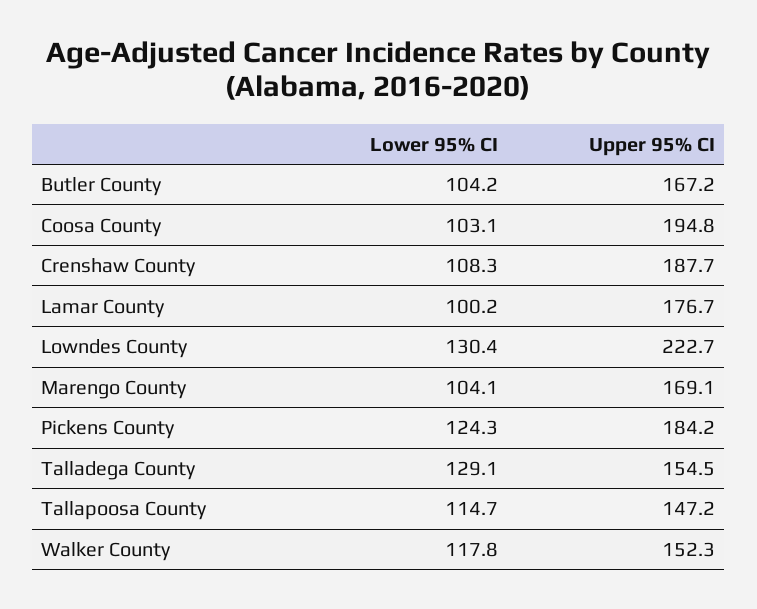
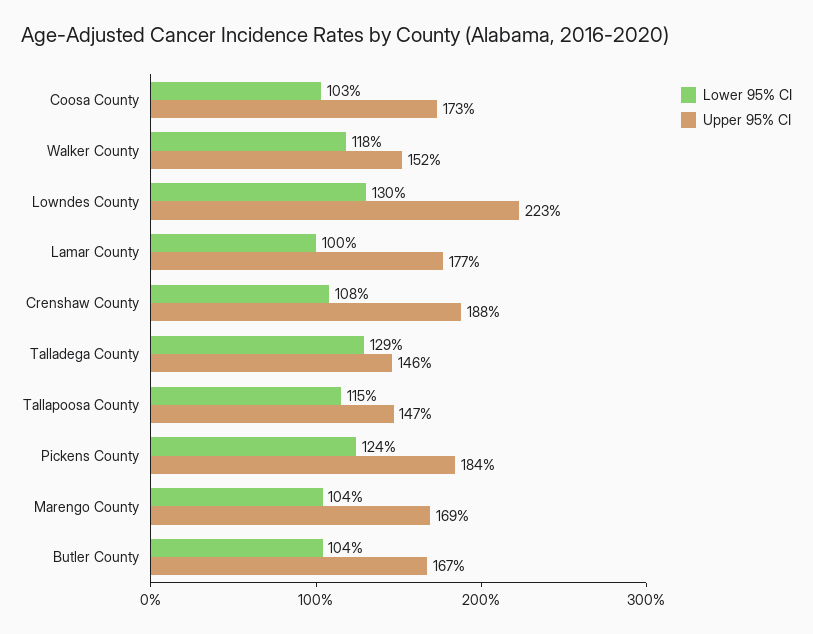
  {
    "Lower 95% CI": {
      "Butler County": 104.2,
      "Coosa County": 103.1,
      "Crenshaw County": 108.3,
      "Lamar County": 100.2,
      "Lowndes County": 130.4,
      "Marengo County": 104.1,
      "Pickens County": 124.3,
      "Talladega County": 129.1,
      "Tallapoosa County": 114.7,
      "Walker County": 117.8
    },
    "Upper 95% CI": {
      "Butler County": 167.2,
-     "Coosa County": 194.8,
+     "Coosa County": 173,
      "Crenshaw County": 187.7,
      "Lamar County": 176.7,
      "Lowndes County": 222.7,
      "Marengo County": 169.1,
      "Pickens County": 184.2,
-     "Talladega County": 154.5,
+     "Talladega County": 146,
      "Tallapoosa County": 147.2,
      "Walker County": 152.3
    }
  }

